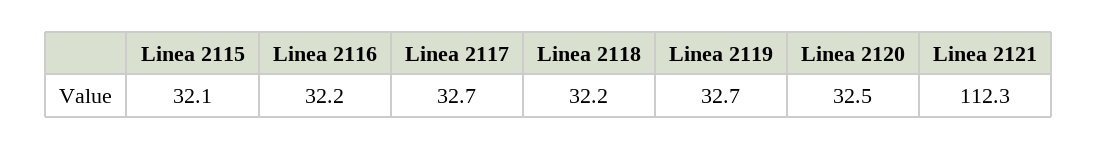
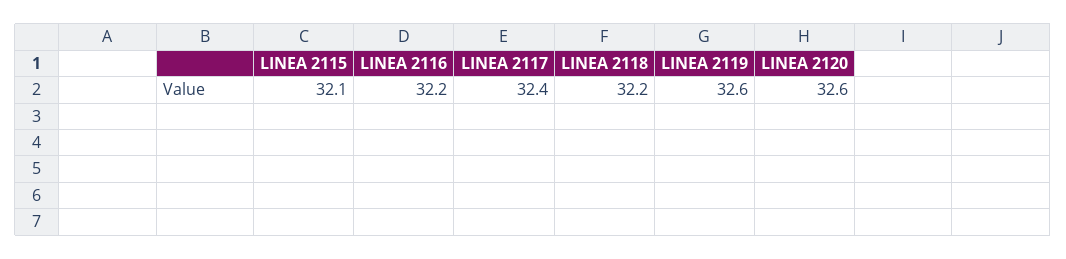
  {
    "Linea 2115": 32.1,
    "Linea 2116": 32.2,
-   "Linea 2117": 32.7,
+   "Linea 2117": 32.4,
    "Linea 2118": 32.2,
-   "Linea 2119": 32.7,
+   "Linea 2119": 32.6,
-   "Linea 2120": 32.5,
+   "Linea 2120": 32.6
-   "Linea 2121": 112.3
  }

